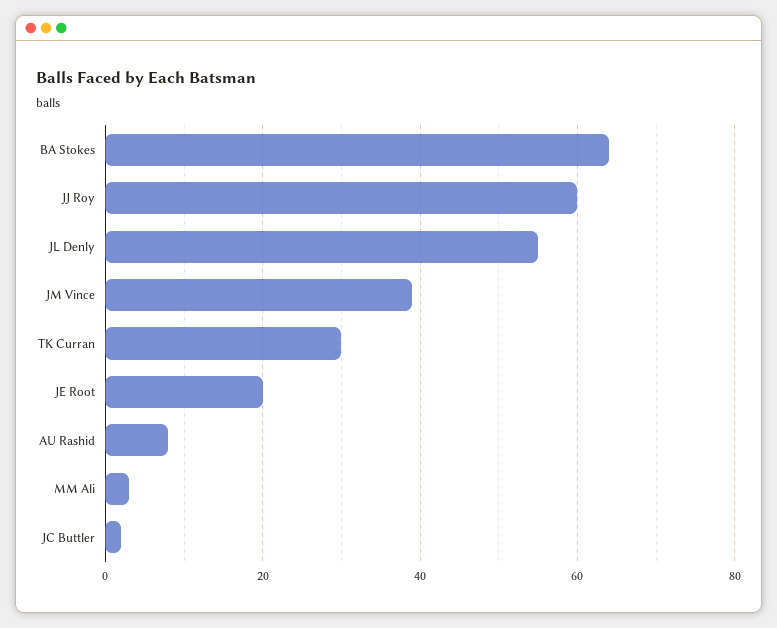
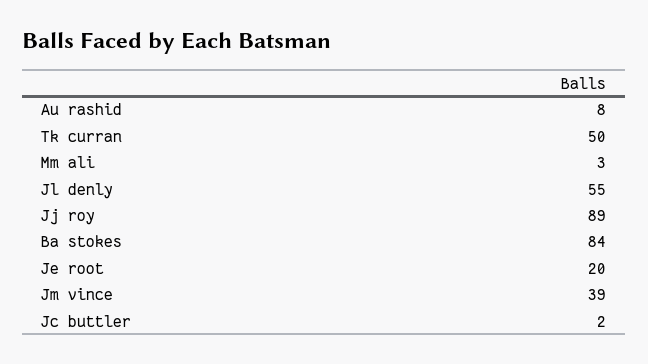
  {
-   "BA Stokes": 65,
+   "BA Stokes": 84,
-   "JJ Roy": 60,
+   "JJ Roy": 89,
    "JL Denly": 55,
    "JM Vince": 39,
-   "TK Curran": 30,
+   "TK Curran": 50,
    "JE Root": 20,
    "AU Rashid": 8,
    "MM Ali": 3,
    "JC Buttler": 2
  }

